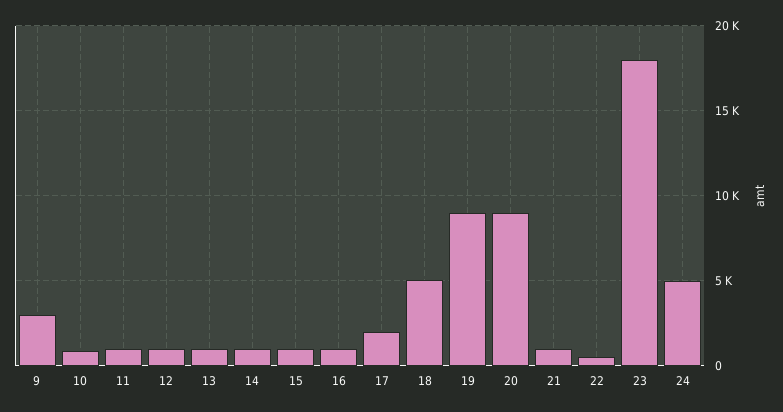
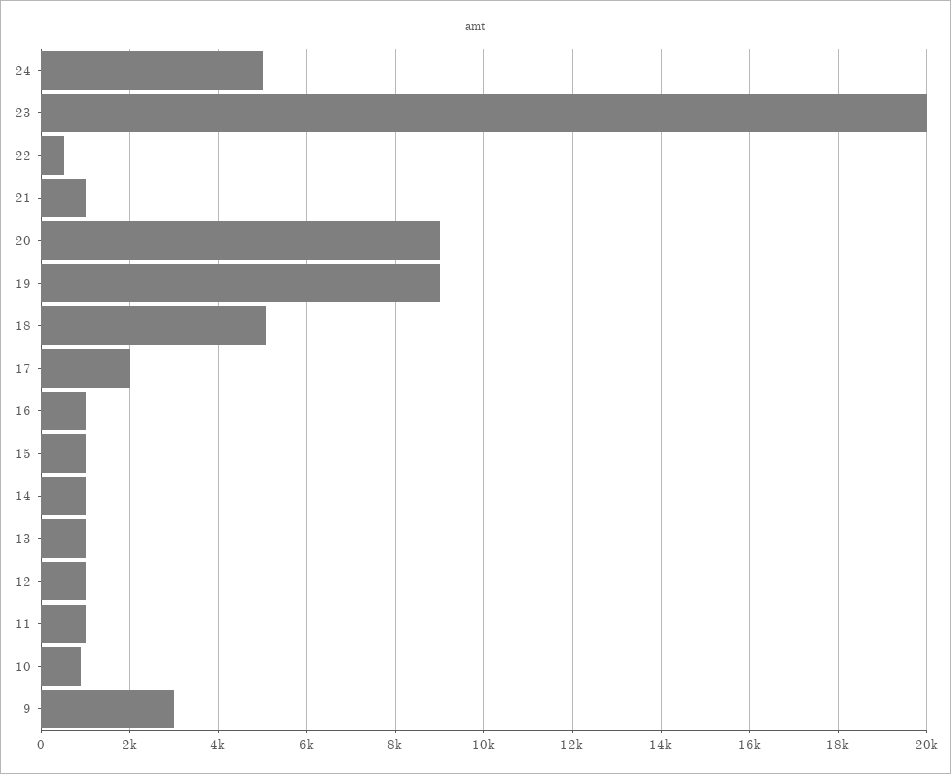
  {
    "9": 3000,
    "10": 1000,
    "11": 1000,
    "12": 1000,
    "13": 1000,
    "14": 1000,
    "15": 1000,
    "16": 1000,
    "17": 2000,
    "18": 5000,
    "19": 9000,
    "20": 9000,
    "21": 1000,
    "22": 600,
-   "23": 18000,
+   "23": 20000,
    "24": 5000
  }

